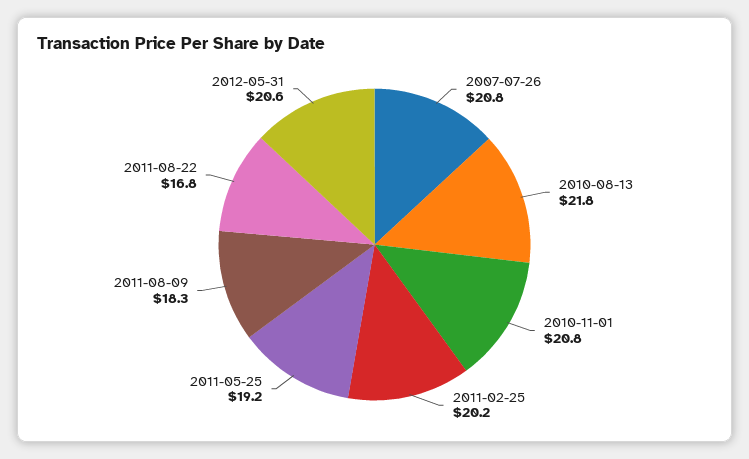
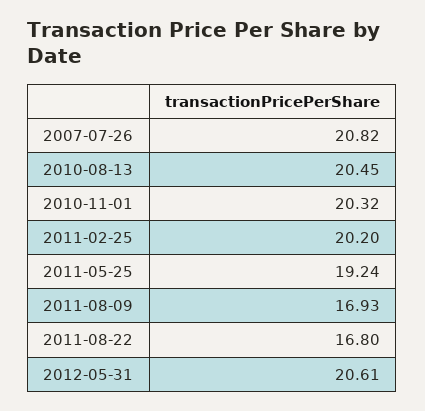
  {
    "2007-07-26": 20.82,
-   "2010-08-13": 21.8,
+   "2010-08-13": 20.45,
-   "2010-11-01": 20.8,
+   "2010-11-01": 20.32,
    "2011-02-25": 20.2,
    "2011-05-25": 19.24,
-   "2011-08-09": 18.3,
+   "2011-08-09": 16.93,
    "2011-08-22": 16.8,
    "2012-05-31": 20.61
  }

